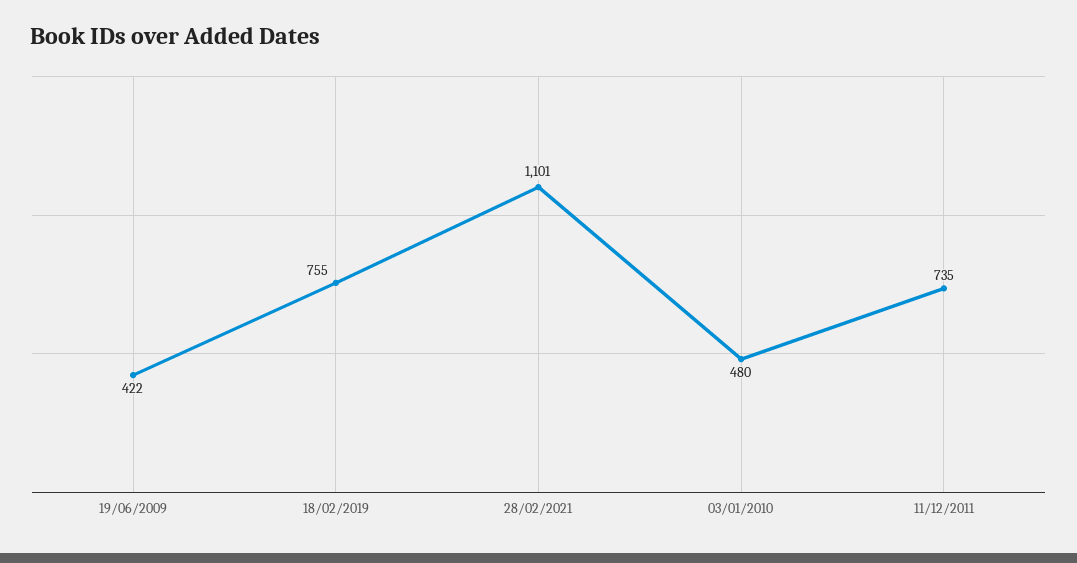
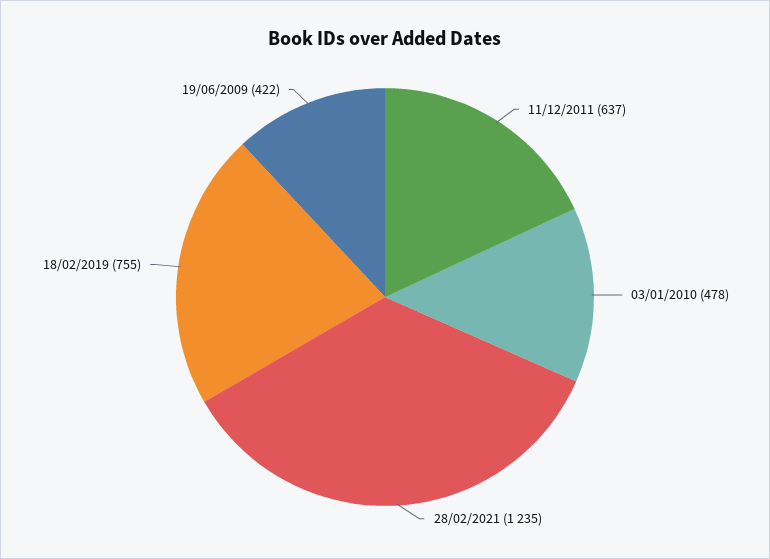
  {
    "19/06/2009": 422,
    "18/02/2019": 755,
-   "28/02/2021": 1101,
+   "28/02/2021": 1235,
-   "03/01/2010": 480,
+   "03/01/2010": 478,
-   "11/12/2011": 735
+   "11/12/2011": 637
  }

